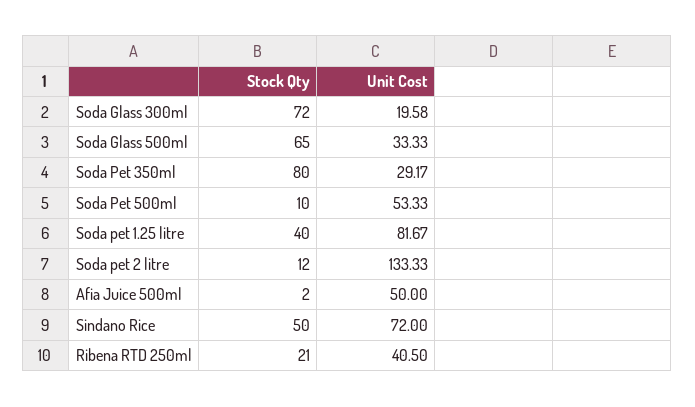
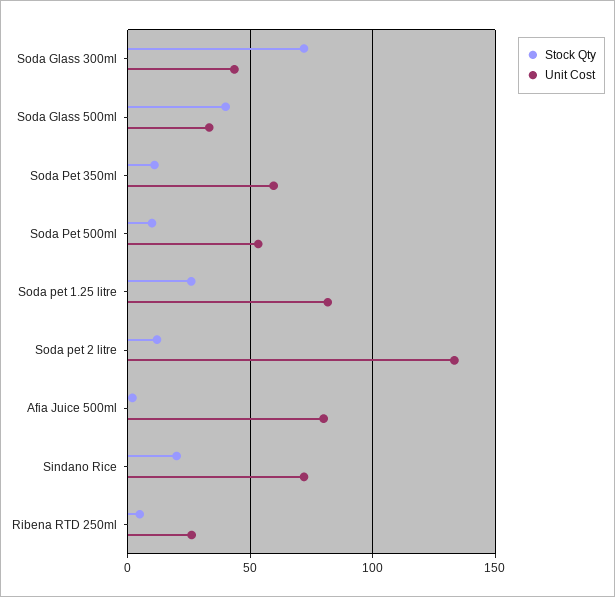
  {
    "Stock Qty": {
      "Soda Glass 300ml": 72,
-     "Soda Glass 500ml": 65,
+     "Soda Glass 500ml": 40,
-     "Soda Pet 350ml": 80,
+     "Soda Pet 350ml": 10,
      "Soda Pet 500ml": 10,
-     "Soda pet 1.25 litre": 40,
+     "Soda pet 1.25 litre": 25,
      "Soda pet 2 litre": 12,
      "Afia Juice 500ml": 2,
-     "Sindano Rice": 50,
+     "Sindano Rice": 20,
-     "Ribena RTD 250ml": 21
+     "Ribena RTD 250ml": 5
    },
    "Unit Cost": {
-     "Soda Glass 300ml": 19.58,
+     "Soda Glass 300ml": 45,
      "Soda Glass 500ml": 33.33,
-     "Soda Pet 350ml": 29.17,
+     "Soda Pet 350ml": 60,
      "Soda Pet 500ml": 53.33,
      "Soda pet 1.25 litre": 81.67,
      "Soda pet 2 litre": 133.33,
-     "Afia Juice 500ml": 50,
+     "Afia Juice 500ml": 80,
      "Sindano Rice": 72,
-     "Ribena RTD 250ml": 40.5
+     "Ribena RTD 250ml": 25
    }
  }

